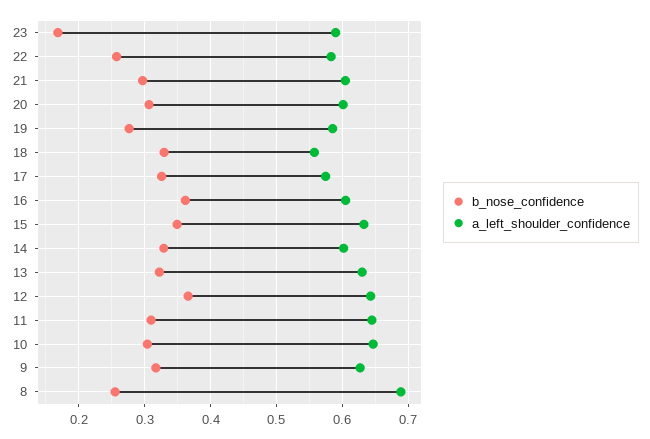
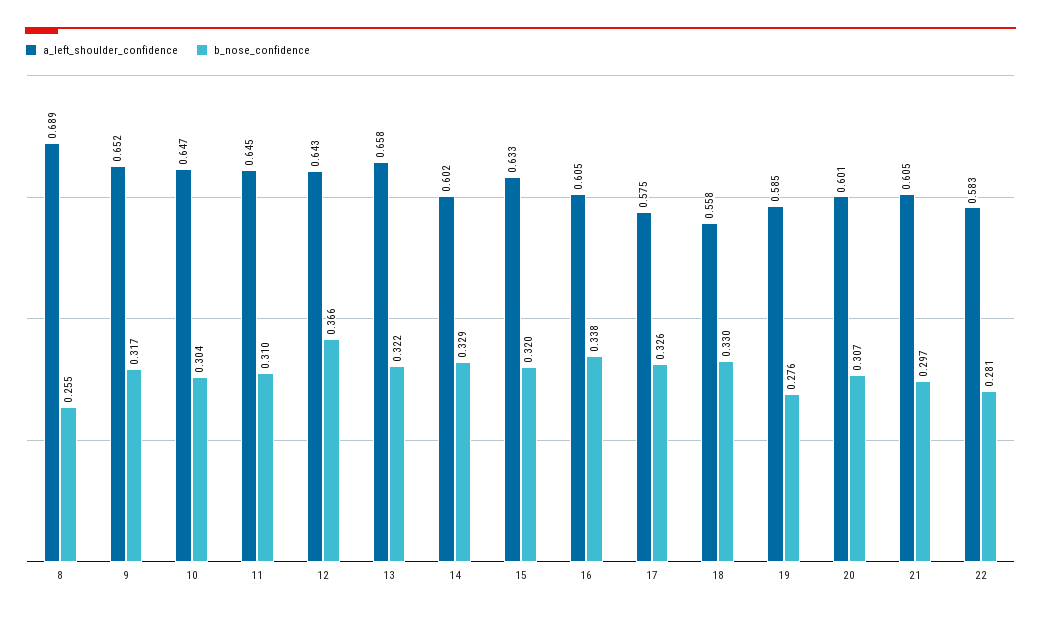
  {
    "b_nose_confidence": {
-     "23": 0.17,
-     "22": 0.26,
+     "22": 0.281,
      "21": 0.297,
      "20": 0.307,
      "19": 0.276,
      "18": 0.33,
      "17": 0.326,
-     "16": 0.36,
+     "16": 0.338,
-     "15": 0.35,
+     "15": 0.32,
      "14": 0.329,
      "13": 0.322,
      "12": 0.366,
      "11": 0.31,
      "10": 0.304,
      "9": 0.317,
      "8": 0.255
    },
    "a_left_shoulder_confidence": {
-     "23": 0.59,
      "22": 0.583,
      "21": 0.605,
      "20": 0.601,
      "19": 0.585,
      "18": 0.558,
      "17": 0.575,
      "16": 0.605,
      "15": 0.633,
      "14": 0.602,
-     "13": 0.63,
+     "13": 0.658,
      "12": 0.643,
      "11": 0.645,
      "10": 0.647,
-     "9": 0.63,
+     "9": 0.652,
      "8": 0.689
    }
  }

